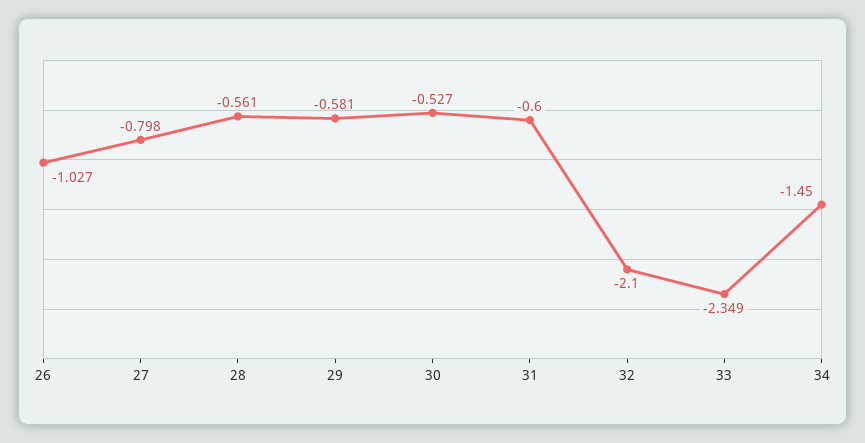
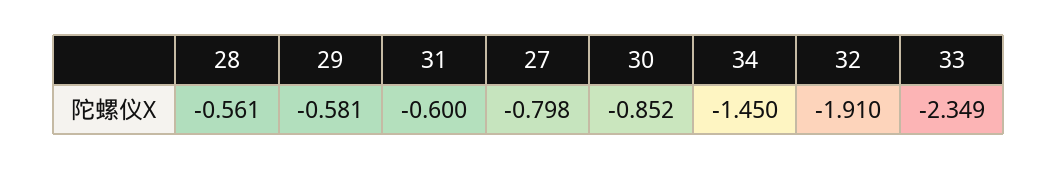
  {
-   "26": -1.027,
    "27": -0.798,
    "28": -0.561,
    "29": -0.581,
-   "30": -0.527,
+   "30": -0.852,
    "31": -0.6,
-   "32": -2.1,
+   "32": -1.91,
    "33": -2.349,
    "34": -1.45
  }

